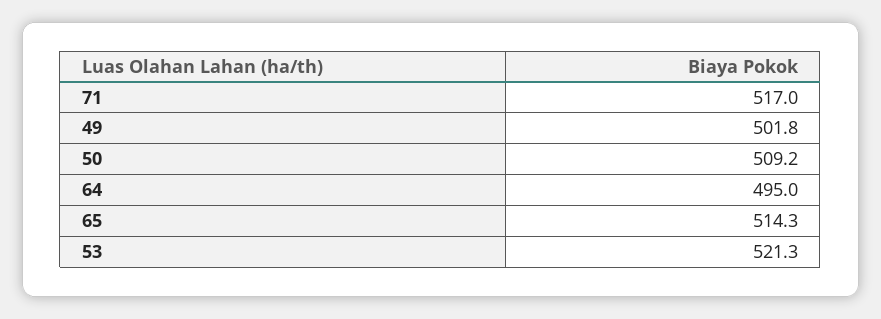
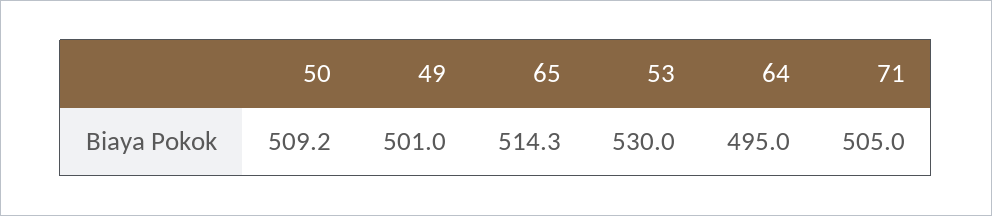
  {
-   "71": 517,
+   "71": 505,
-   "49": 501.8,
+   "49": 501,
    "50": 509.2,
    "64": 495,
    "65": 514.3,
-   "53": 521.3
+   "53": 530
  }

